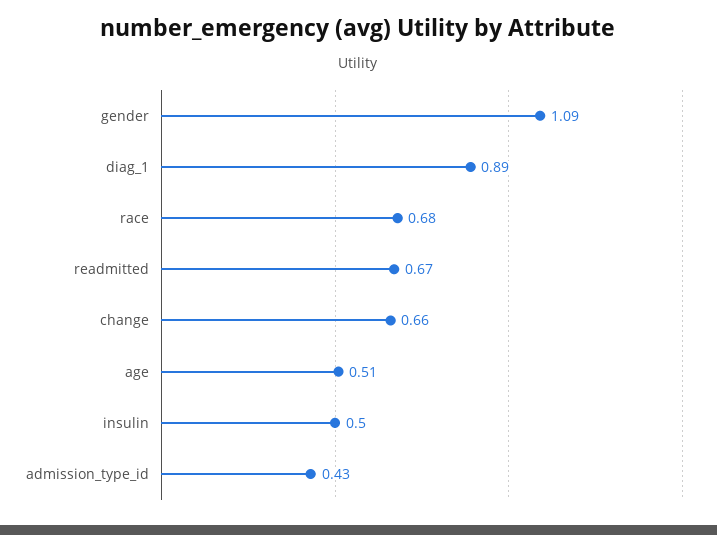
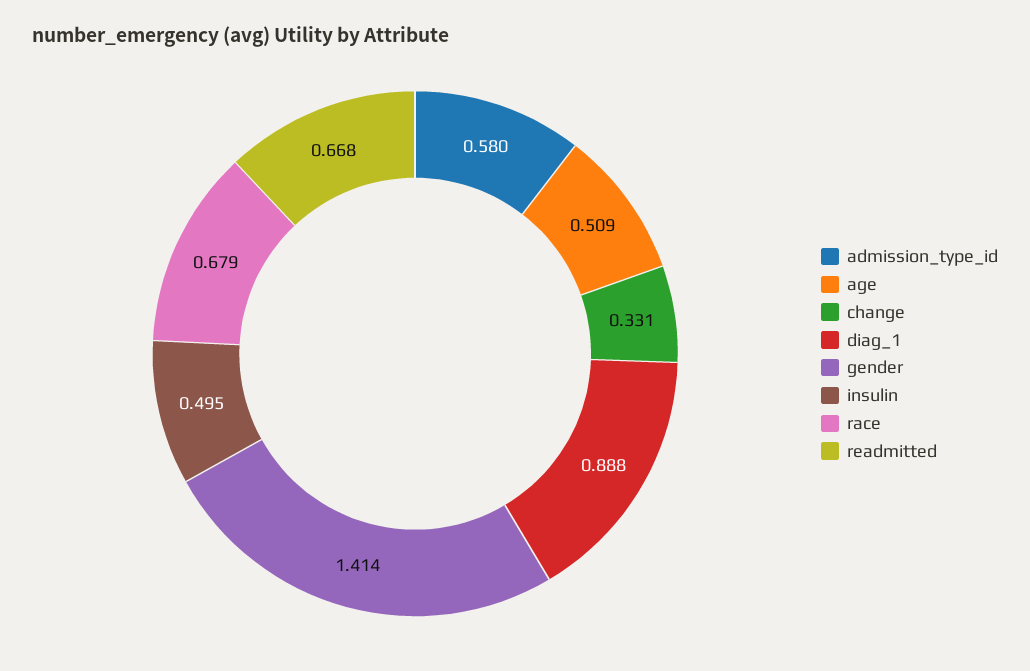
  {
-   "gender": 1.09,
+   "gender": 1.414,
    "diag_1": 0.888,
    "race": 0.679,
    "readmitted": 0.668,
-   "change": 0.66,
+   "change": 0.331,
    "age": 0.509,
    "insulin": 0.495,
-   "admission_type_id": 0.43
+   "admission_type_id": 0.58
  }

